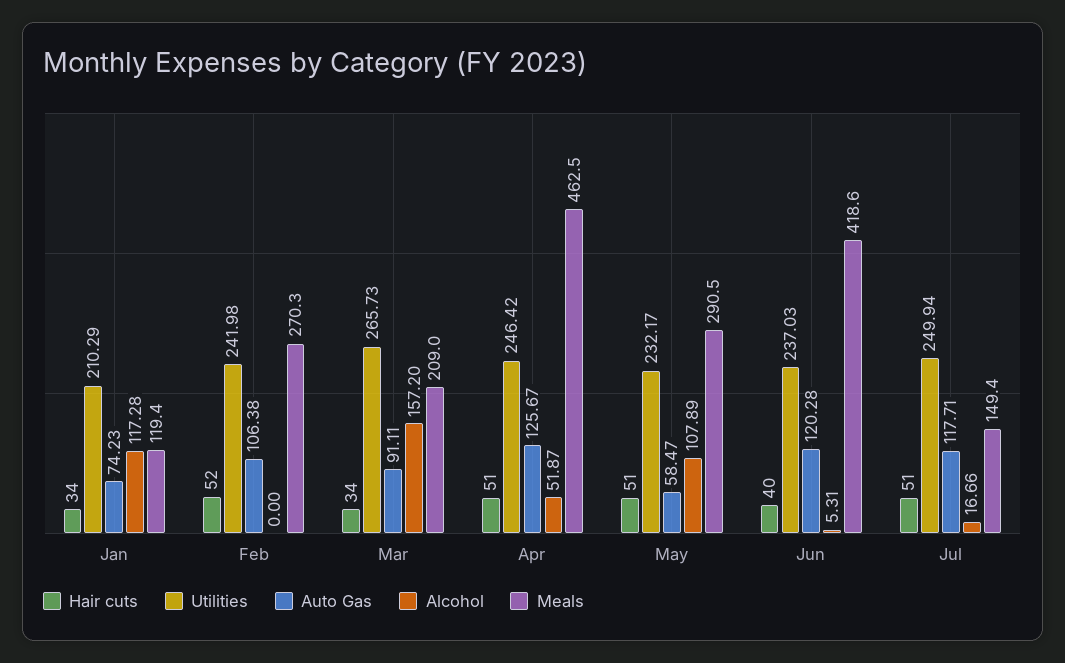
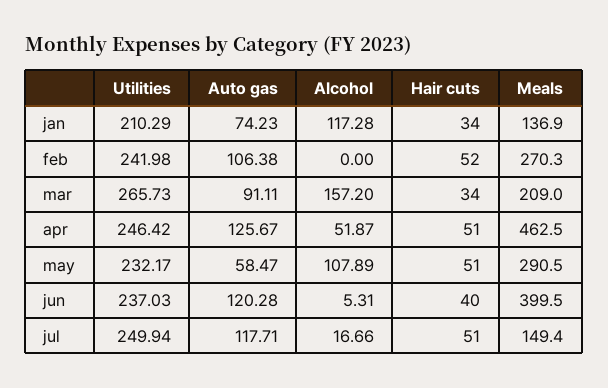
  {
    "Hair cuts": {
      "Jan": 34,
      "Feb": 52,
      "Mar": 34,
      "Apr": 51,
      "May": 51,
      "Jun": 40,
      "Jul": 51
    },
    "Utilities": {
      "Jan": 210.29,
      "Feb": 241.98,
      "Mar": 265.73,
      "Apr": 246.42,
      "May": 232.17,
      "Jun": 237.03,
      "Jul": 249.94
    },
    "Auto Gas": {
      "Jan": 74.23,
      "Feb": 106.38,
      "Mar": 91.11,
      "Apr": 125.67,
      "May": 58.47,
      "Jun": 120.28,
      "Jul": 117.71
    },
    "Alcohol": {
      "Jan": 117.28,
      "Feb": 0,
      "Mar": 157.2,
      "Apr": 51.87,
      "May": 107.89,
      "Jun": 5.31,
      "Jul": 16.66
    },
    "Meals": {
-     "Jan": 119.4,
+     "Jan": 136.9,
      "Feb": 270.3,
      "Mar": 209,
      "Apr": 462.5,
      "May": 290.5,
-     "Jun": 418.6,
+     "Jun": 399.5,
      "Jul": 149.4
    }
  }

